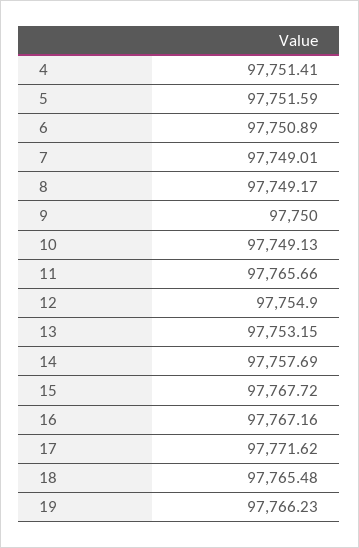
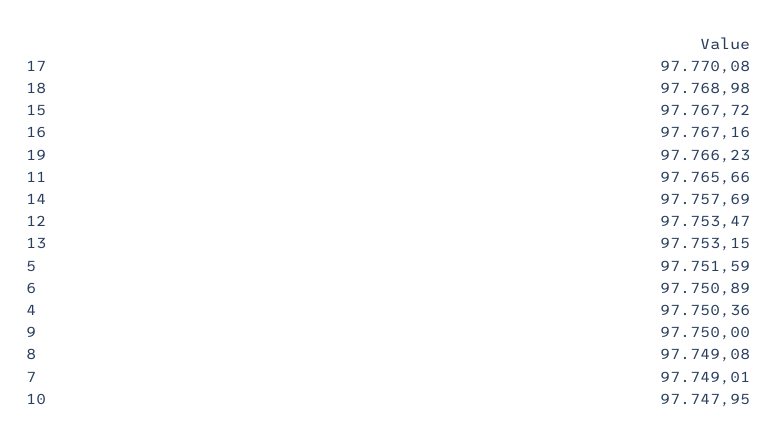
  {
-   "4": 97751.41,
+   "4": 97750.36,
    "5": 97751.59,
    "6": 97750.89,
    "7": 97749.01,
-   "8": 97749.17,
+   "8": 97749.08,
    "9": 97750,
-   "10": 97749.13,
+   "10": 97747.95,
    "11": 97765.66,
-   "12": 97754.9,
+   "12": 97753.47,
    "13": 97753.15,
    "14": 97757.69,
    "15": 97767.72,
    "16": 97767.16,
-   "17": 97771.62,
+   "17": 97770.08,
-   "18": 97765.48,
+   "18": 97768.98,
    "19": 97766.23
  }

